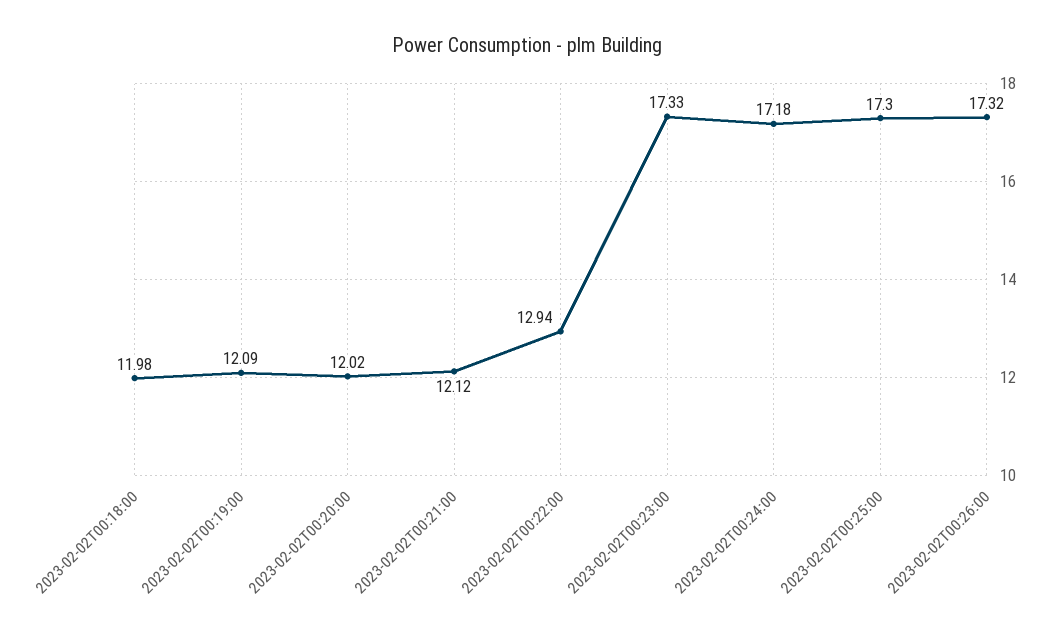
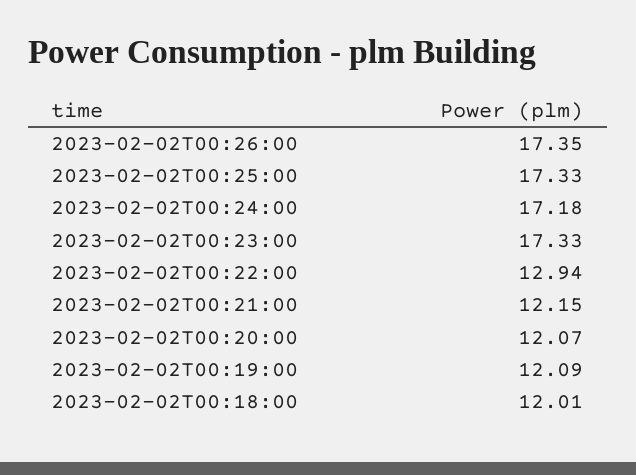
  {
-   "2023-02-02T00:18:00": 11.98,
+   "2023-02-02T00:18:00": 12.01,
    "2023-02-02T00:19:00": 12.09,
-   "2023-02-02T00:20:00": 12.02,
+   "2023-02-02T00:20:00": 12.07,
-   "2023-02-02T00:21:00": 12.12,
+   "2023-02-02T00:21:00": 12.15,
    "2023-02-02T00:22:00": 12.94,
    "2023-02-02T00:23:00": 17.33,
    "2023-02-02T00:24:00": 17.18,
-   "2023-02-02T00:25:00": 17.3,
+   "2023-02-02T00:25:00": 17.33,
-   "2023-02-02T00:26:00": 17.32
+   "2023-02-02T00:26:00": 17.35
  }

